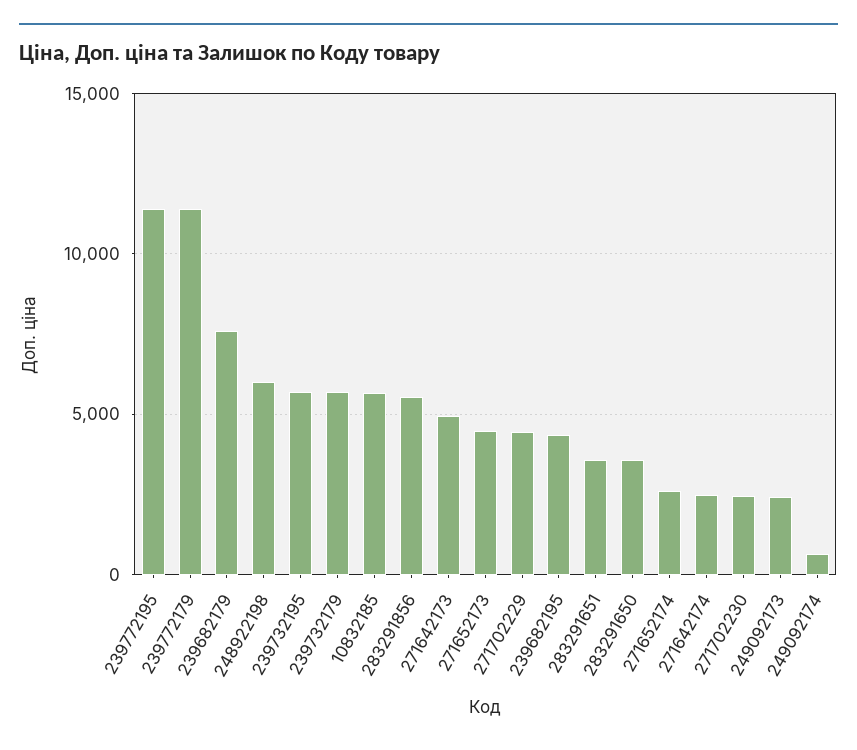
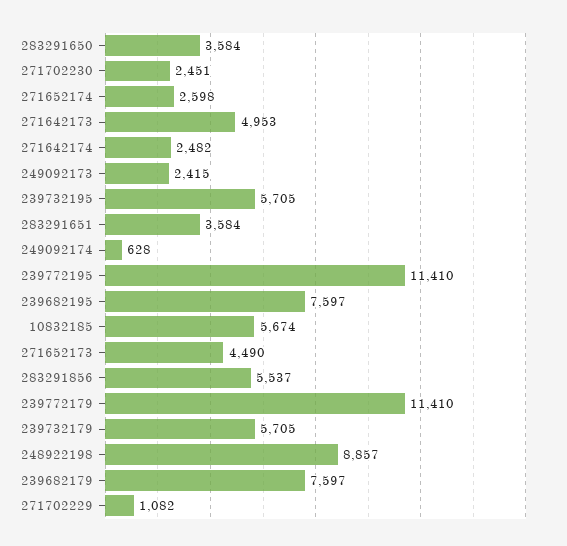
  {
    "239772195": 11410,
    "239772179": 11410,
    "239682179": 7597,
-   "248922198": 6000,
+   "248922198": 8857,
    "239732195": 5705,
    "239732179": 5705,
    "10832185": 5674,
    "283291856": 5537,
    "271642173": 4953,
    "271652173": 4490,
-   "271702229": 4500,
+   "271702229": 1082,
-   "239682195": 4500,
+   "239682195": 7597,
    "283291651": 3584,
    "283291650": 3584,
    "271652174": 2598,
    "271642174": 2482,
    "271702230": 2451,
    "249092173": 2415,
    "249092174": 628
  }

